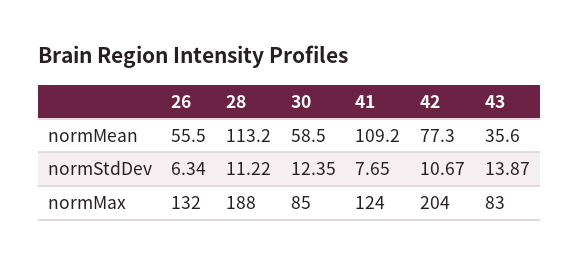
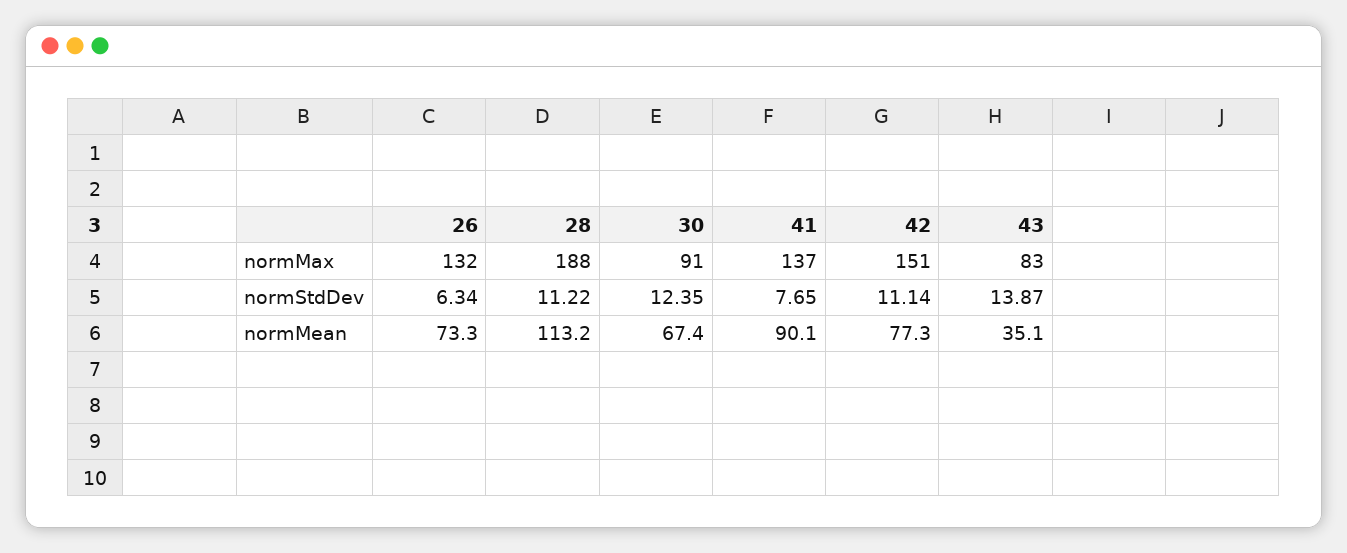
  {
    "26": {
-     "normMean": 55.5,
+     "normMean": 73.3,
      "normStdDev": 6.34,
      "normMax": 132
    },
    "28": {
      "normMean": 113.2,
      "normStdDev": 11.22,
      "normMax": 188
    },
    "30": {
-     "normMean": 58.5,
+     "normMean": 67.4,
      "normStdDev": 12.35,
-     "normMax": 85
+     "normMax": 91
    },
    "41": {
-     "normMean": 109.2,
+     "normMean": 90.1,
      "normStdDev": 7.65,
-     "normMax": 124
+     "normMax": 137
    },
    "42": {
      "normMean": 77.3,
-     "normStdDev": 10.67,
+     "normStdDev": 11.14,
-     "normMax": 204
+     "normMax": 151
    },
    "43": {
-     "normMean": 35.6,
+     "normMean": 35.1,
      "normStdDev": 13.87,
      "normMax": 83
    }
  }

